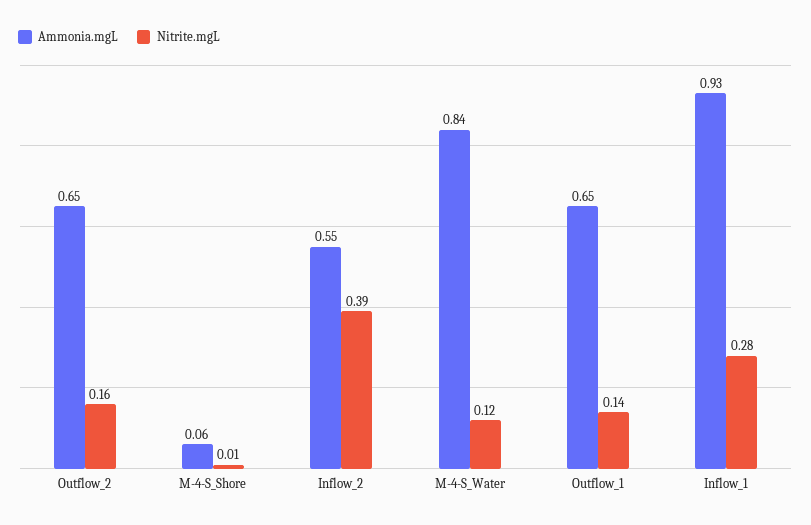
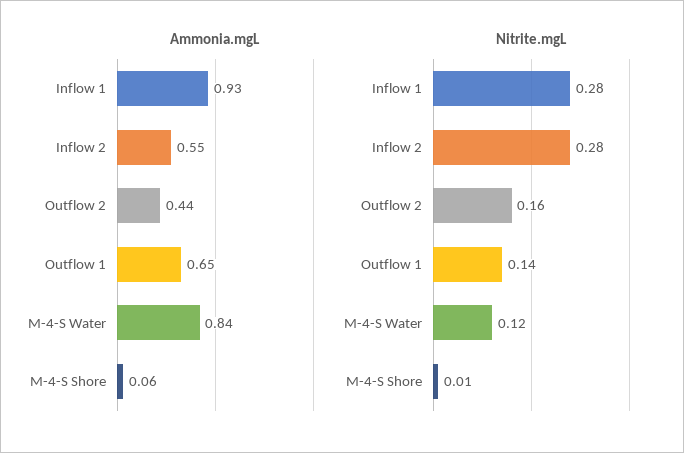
  {
    "Ammonia.mgL": {
-     "Outflow_2": 0.65,
+     "Outflow_2": 0.44,
      "M-4-S_Shore": 0.06,
      "Inflow_2": 0.55,
      "M-4-S_Water": 0.84,
      "Outflow_1": 0.65,
      "Inflow_1": 0.93
    },
    "Nitrite.mgL": {
      "Outflow_2": 0.16,
      "M-4-S_Shore": 0.01,
-     "Inflow_2": 0.39,
+     "Inflow_2": 0.28,
      "M-4-S_Water": 0.12,
      "Outflow_1": 0.14,
      "Inflow_1": 0.28
    }
  }

